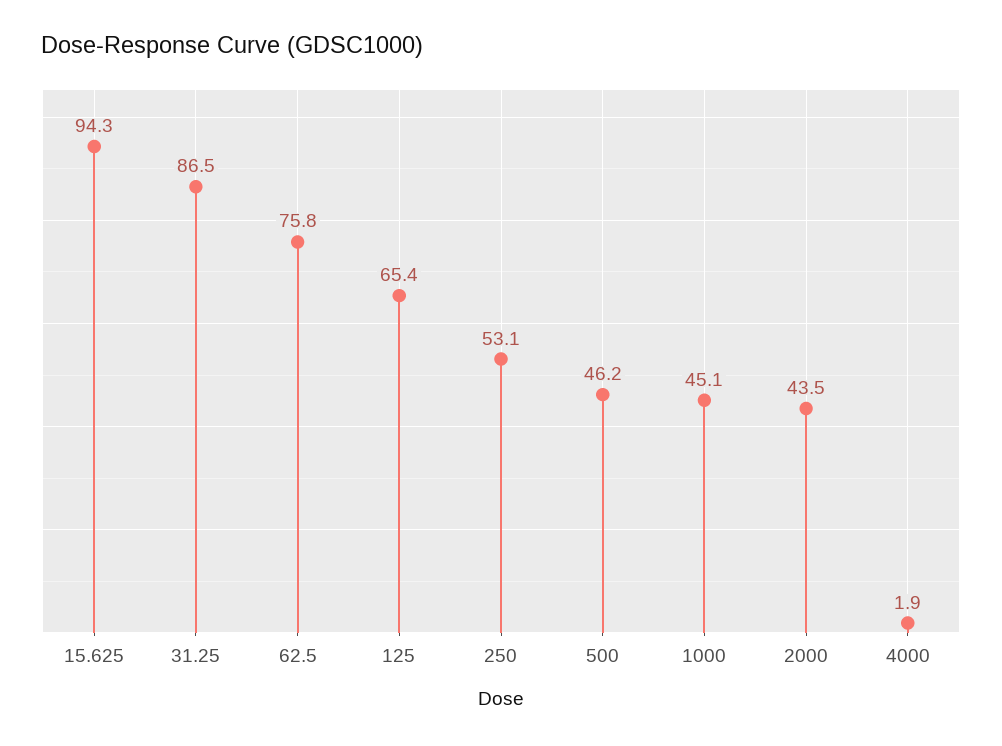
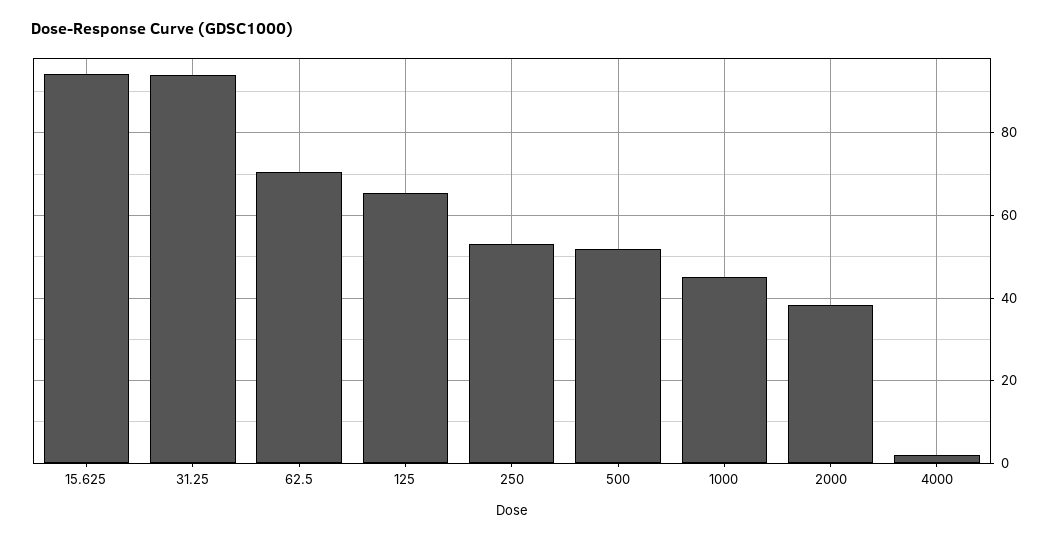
  {
    "15.625": 94.3,
-   "31.25": 86.5,
+   "31.25": 94,
-   "62.5": 75.8,
+   "62.5": 70,
    "125": 65.4,
    "250": 53.1,
-   "500": 46.2,
+   "500": 52,
    "1000": 45.1,
-   "2000": 43.5,
+   "2000": 38,
    "4000": 1.9
  }

